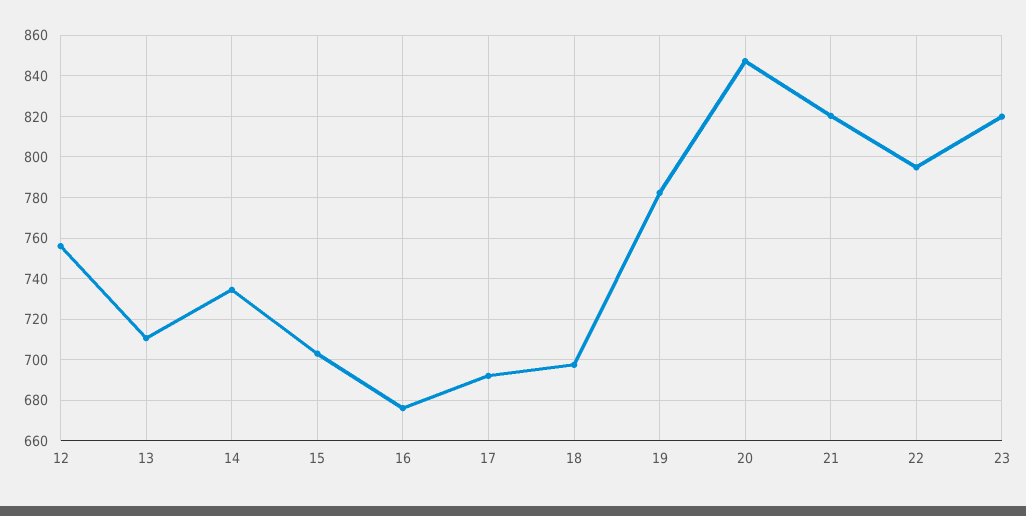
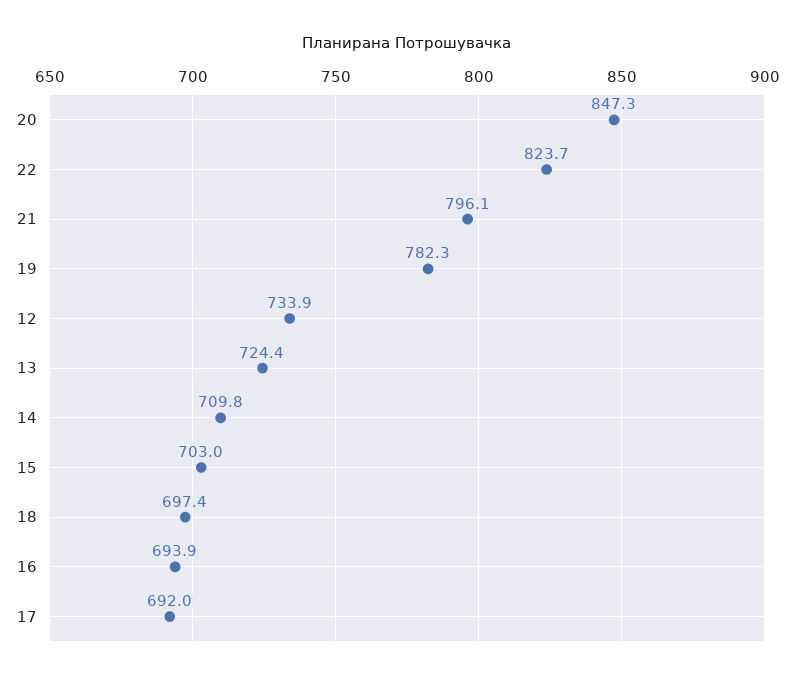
  {
-   "12": 755,
+   "12": 733.9,
-   "13": 710,
+   "13": 724.4,
-   "14": 735,
+   "14": 709.8,
    "15": 703,
-   "16": 675,
+   "16": 693.9,
    "17": 692,
    "18": 697.4,
    "19": 782.3,
    "20": 847.3,
-   "21": 820,
+   "21": 796.1,
-   "22": 795,
+   "22": 823.7
-   "23": 820
  }

